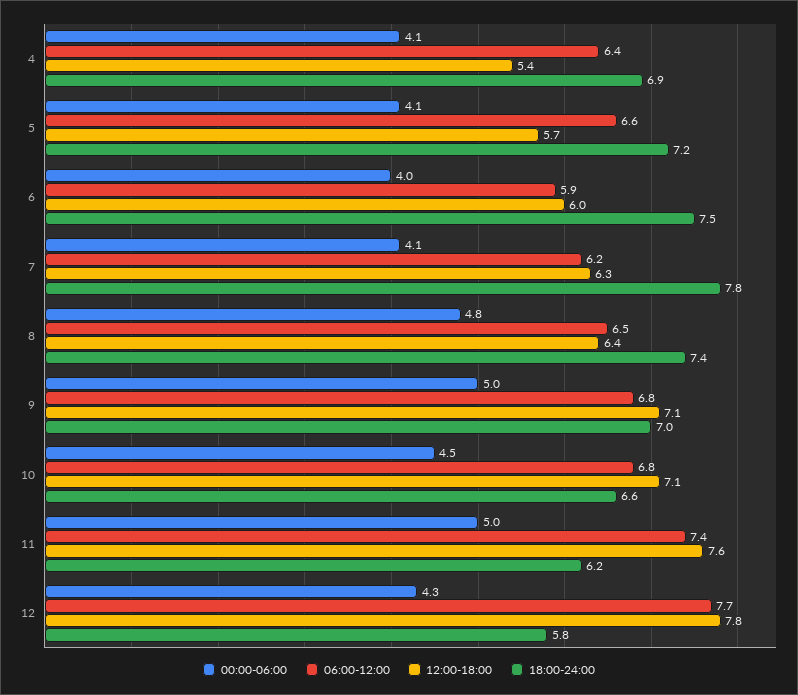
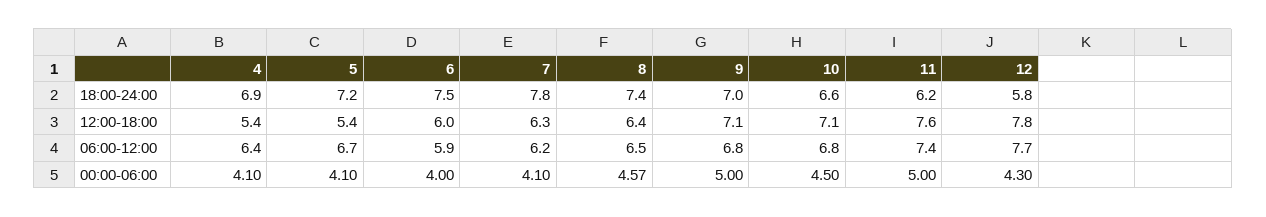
  {
    "00:00-06:00": {
      "4": 4.1,
      "5": 4.1,
      "6": 4,
      "7": 4.1,
-     "8": 4.8,
+     "8": 4.57,
      "9": 5,
      "10": 4.5,
      "11": 5,
      "12": 4.3
    },
    "06:00-12:00": {
      "4": 6.4,
-     "5": 6.6,
+     "5": 6.7,
      "6": 5.9,
      "7": 6.2,
      "8": 6.5,
      "9": 6.8,
      "10": 6.8,
      "11": 7.4,
      "12": 7.7
    },
    "12:00-18:00": {
      "4": 5.4,
-     "5": 5.7,
+     "5": 5.4,
      "6": 6,
      "7": 6.3,
      "8": 6.4,
      "9": 7.1,
      "10": 7.1,
      "11": 7.6,
      "12": 7.8
    },
    "18:00-24:00": {
      "4": 6.9,
      "5": 7.2,
      "6": 7.5,
      "7": 7.8,
      "8": 7.4,
      "9": 7,
      "10": 6.6,
      "11": 6.2,
      "12": 5.8
    }
  }

